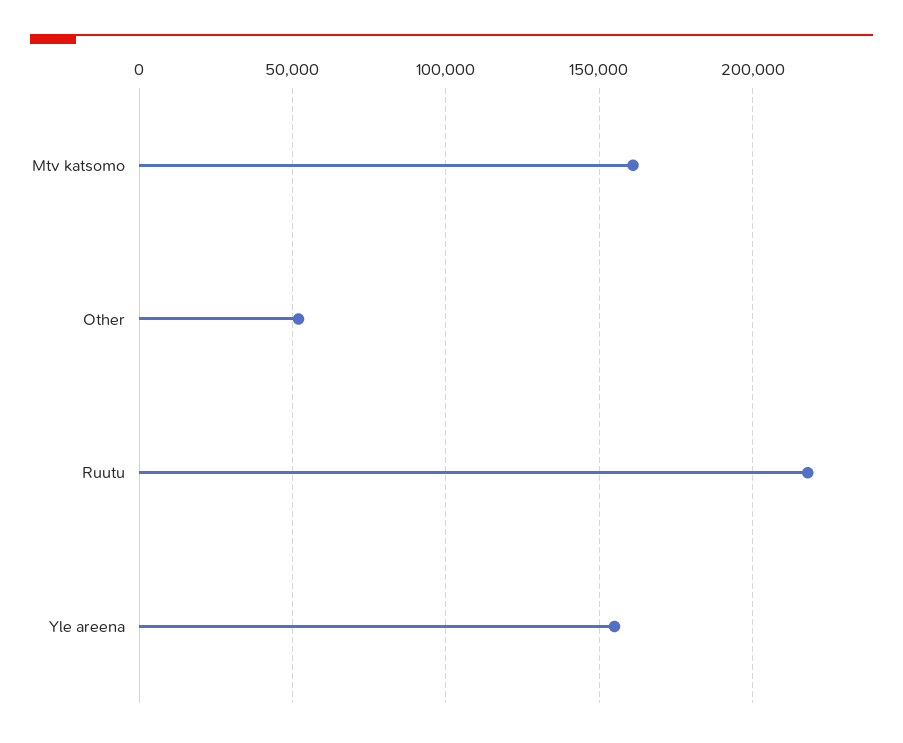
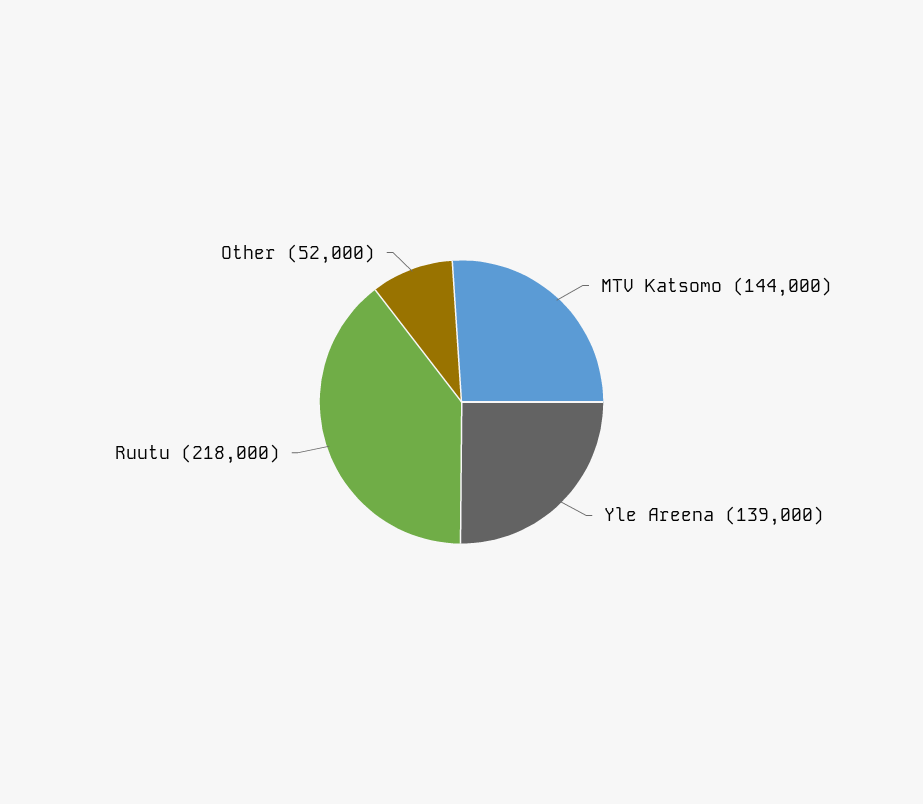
  {
-   "Mtv katsomo": 160000,
+   "Mtv katsomo": 144000,
    "Other": 52000,
    "Ruutu": 218000,
-   "Yle areena": 155000
+   "Yle areena": 139000
  }

